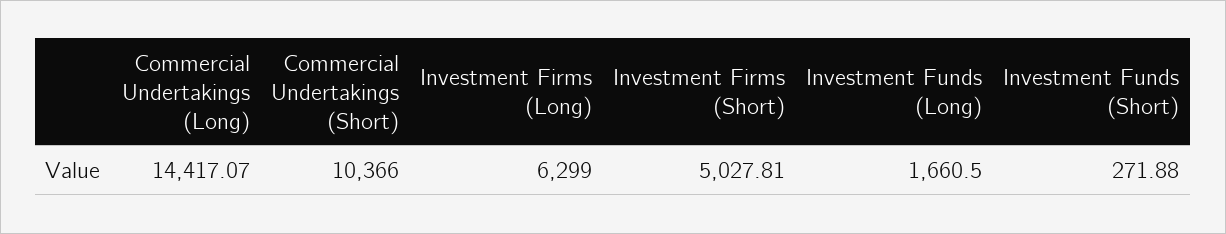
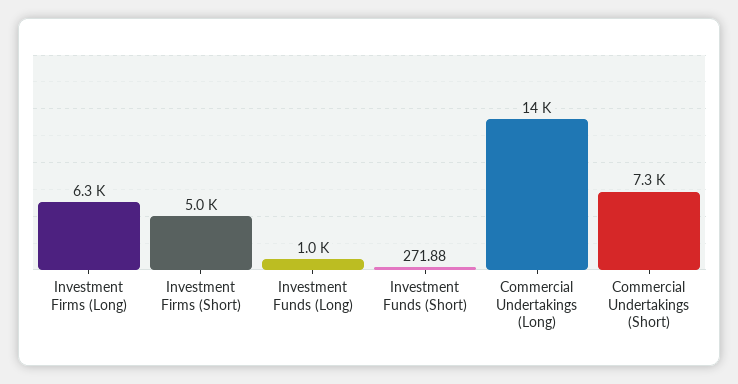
  {
    "Commercial Undertakings (Long)": 14417.07,
-   "Commercial Undertakings (Short)": 10366,
+   "Commercial Undertakings (Short)": 7300,
    "Investment Firms (Long)": 6299,
    "Investment Firms (Short)": 5027.81,
-   "Investment Funds (Long)": 1660.5,
+   "Investment Funds (Long)": 1000,
    "Investment Funds (Short)": 271.88
  }

